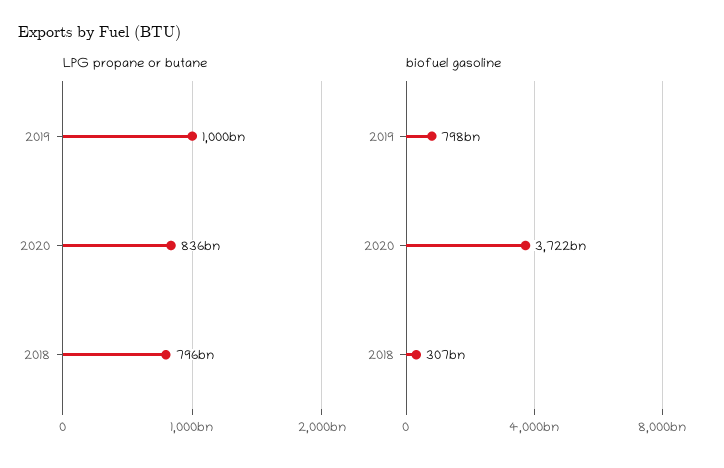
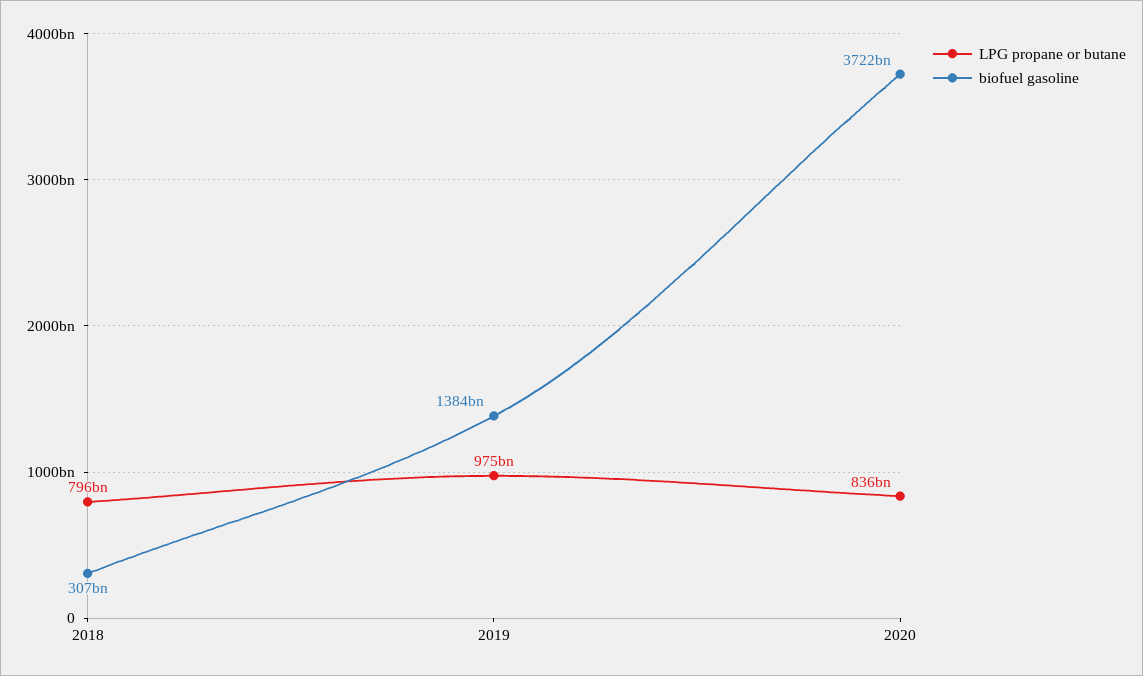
  {
    "LPG propane or butane": {
-     "2019": 1000000000000,
+     "2019": 975000000000,
      "2020": 836000000000,
      "2018": 796000000000
    },
    "biofuel gasoline": {
-     "2019": 798000000000,
+     "2019": 1384000000000,
      "2020": 3722000000000,
      "2018": 307000000000
    }
  }

